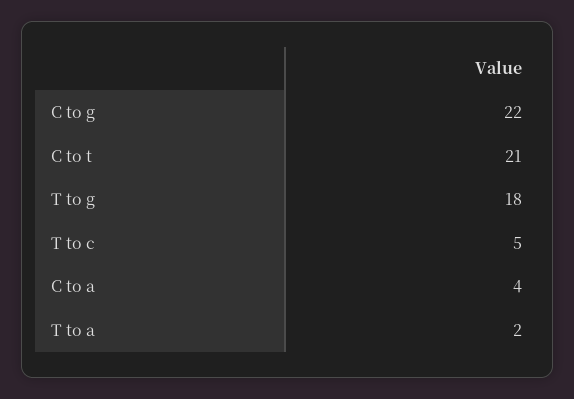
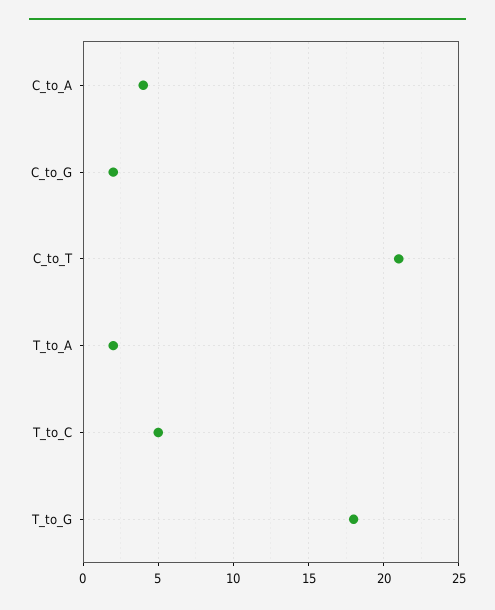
  {
-   "C to g": 22,
+   "C to g": 2,
    "C to t": 21,
    "T to g": 18,
    "T to c": 5,
    "C to a": 4,
    "T to a": 2
  }

